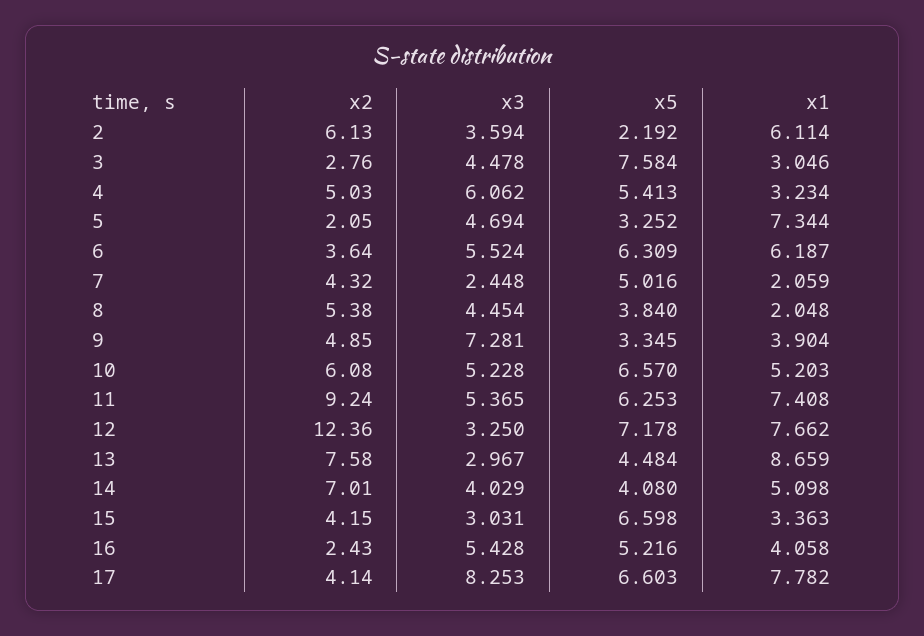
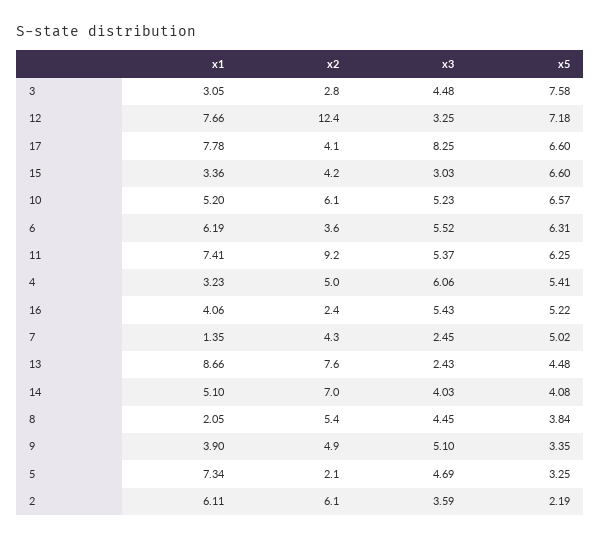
  {
    "x2": {
      "2": 6.13,
      "3": 2.76,
      "4": 5.03,
      "5": 2.05,
      "6": 3.64,
      "7": 4.32,
      "8": 5.38,
      "9": 4.85,
      "10": 6.08,
      "11": 9.24,
      "12": 12.36,
      "13": 7.58,
      "14": 7.01,
      "15": 4.15,
      "16": 2.43,
      "17": 4.14
    },
    "x3": {
      "2": 3.594,
      "3": 4.478,
      "4": 6.062,
      "5": 4.694,
      "6": 5.524,
      "7": 2.448,
      "8": 4.454,
-     "9": 7.281,
+     "9": 5.1,
      "10": 5.228,
      "11": 5.365,
      "12": 3.25,
-     "13": 2.967,
+     "13": 2.43,
      "14": 4.029,
      "15": 3.031,
      "16": 5.428,
      "17": 8.253
    },
    "x5": {
      "2": 2.192,
      "3": 7.584,
      "4": 5.413,
      "5": 3.252,
      "6": 6.309,
      "7": 5.016,
      "8": 3.84,
      "9": 3.345,
      "10": 6.57,
      "11": 6.253,
      "12": 7.178,
      "13": 4.484,
      "14": 4.08,
      "15": 6.598,
      "16": 5.216,
      "17": 6.603
    },
    "x1": {
      "2": 6.114,
      "3": 3.046,
      "4": 3.234,
      "5": 7.344,
      "6": 6.187,
-     "7": 2.059,
+     "7": 1.35,
      "8": 2.048,
      "9": 3.904,
      "10": 5.203,
      "11": 7.408,
      "12": 7.662,
      "13": 8.659,
      "14": 5.098,
      "15": 3.363,
      "16": 4.058,
      "17": 7.782
    }
  }

